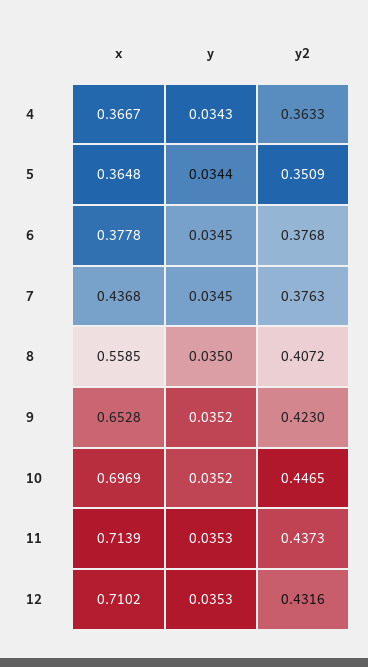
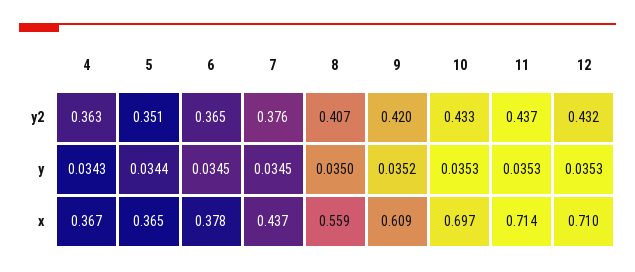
  {
    "x": {
      "4": 0.3667,
      "5": 0.3648,
      "6": 0.3778,
      "7": 0.4368,
      "8": 0.5585,
-     "9": 0.6528,
+     "9": 0.609,
      "10": 0.6969,
      "11": 0.7139,
      "12": 0.7102
    },
    "y": {
      "4": 0.0343,
      "5": 0.0344,
      "6": 0.0345,
      "7": 0.0345,
      "8": 0.035,
      "9": 0.0352,
-     "10": 0.0352,
+     "10": 0.0353,
      "11": 0.0353,
      "12": 0.0353
    },
    "y2": {
      "4": 0.3633,
      "5": 0.3509,
-     "6": 0.3768,
+     "6": 0.365,
      "7": 0.3763,
      "8": 0.4072,
-     "9": 0.423,
+     "9": 0.42,
-     "10": 0.4465,
+     "10": 0.433,
      "11": 0.4373,
      "12": 0.4316
    }
  }

